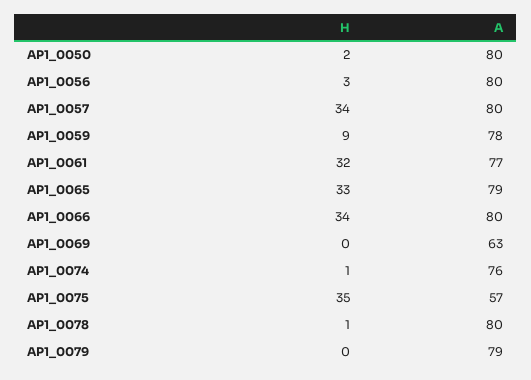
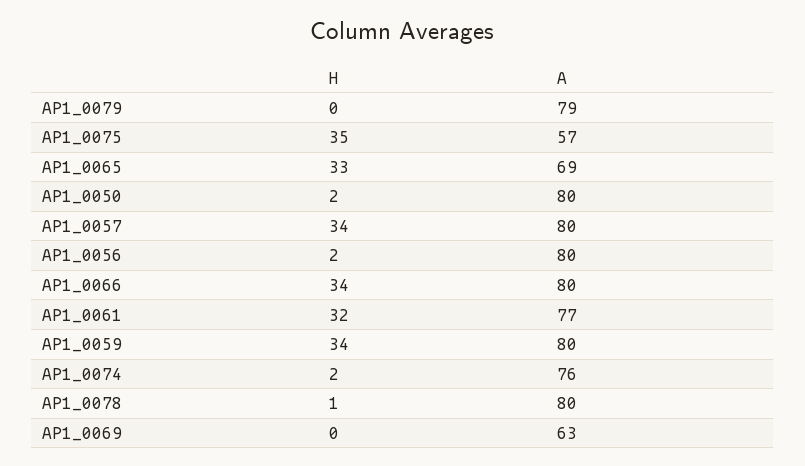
  {
    "H": {
      "AP1_0050": 2,
-     "AP1_0056": 3,
+     "AP1_0056": 2,
      "AP1_0057": 34,
-     "AP1_0059": 9,
+     "AP1_0059": 34,
      "AP1_0061": 32,
      "AP1_0065": 33,
      "AP1_0066": 34,
      "AP1_0069": 0,
-     "AP1_0074": 1,
+     "AP1_0074": 2,
      "AP1_0075": 35,
      "AP1_0078": 1,
      "AP1_0079": 0
    },
    "A": {
      "AP1_0050": 80,
      "AP1_0056": 80,
      "AP1_0057": 80,
-     "AP1_0059": 78,
+     "AP1_0059": 80,
      "AP1_0061": 77,
-     "AP1_0065": 79,
+     "AP1_0065": 69,
      "AP1_0066": 80,
      "AP1_0069": 63,
      "AP1_0074": 76,
      "AP1_0075": 57,
      "AP1_0078": 80,
      "AP1_0079": 79
    }
  }

